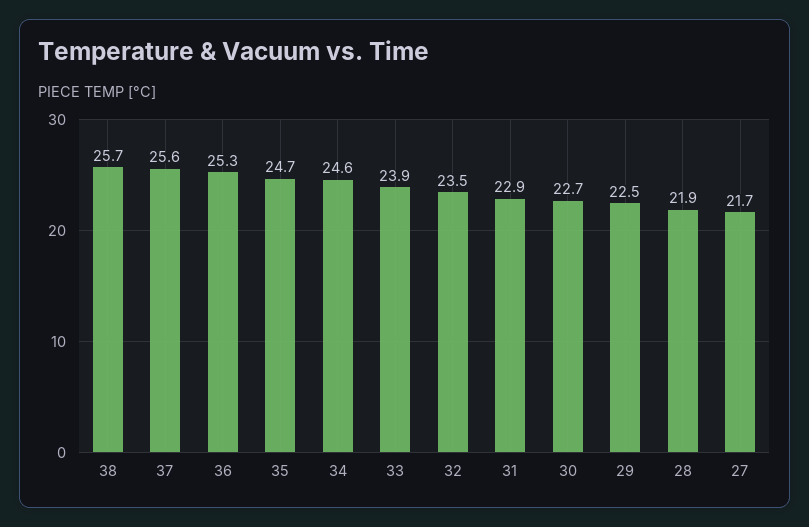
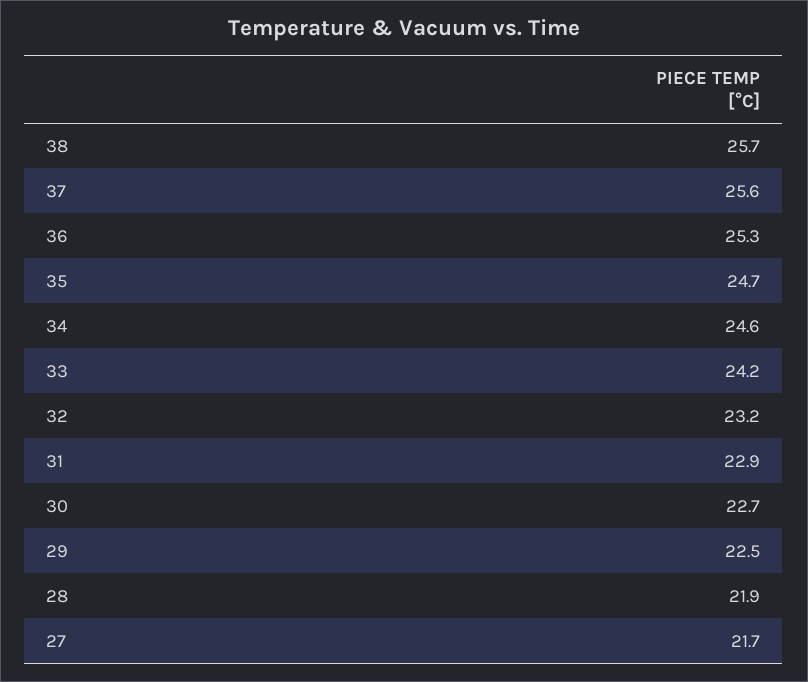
  {
    "38": 25.7,
    "37": 25.6,
    "36": 25.3,
    "35": 24.7,
    "34": 24.6,
-   "33": 23.9,
+   "33": 24.2,
-   "32": 23.5,
+   "32": 23.2,
    "31": 22.9,
    "30": 22.7,
    "29": 22.5,
    "28": 21.9,
    "27": 21.7
  }

